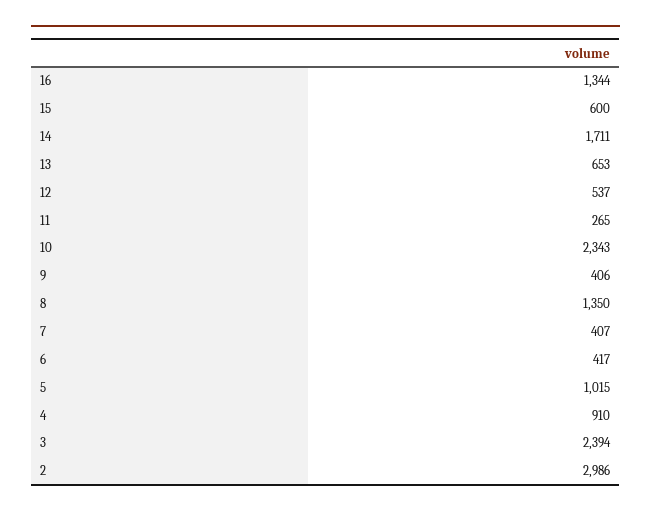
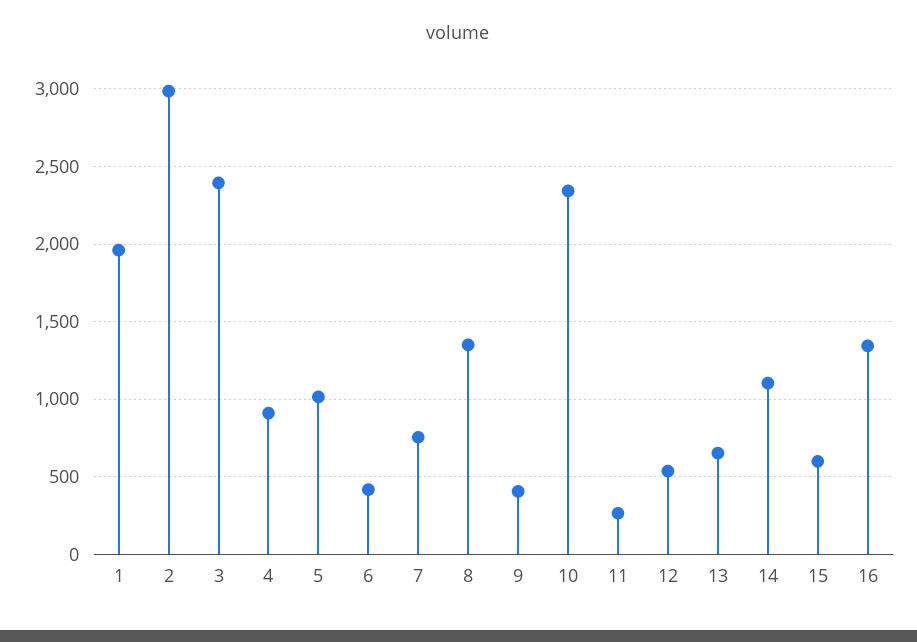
  {
    "16": 1344,
    "15": 600,
-   "14": 1711,
+   "14": 1100,
    "13": 653,
    "12": 537,
    "11": 265,
    "10": 2343,
    "9": 406,
    "8": 1350,
-   "7": 407,
+   "7": 750,
    "6": 417,
    "5": 1015,
    "4": 910,
    "3": 2394,
-   "2": 2986
+   "2": 2986,
+   "1": 1950
  }

